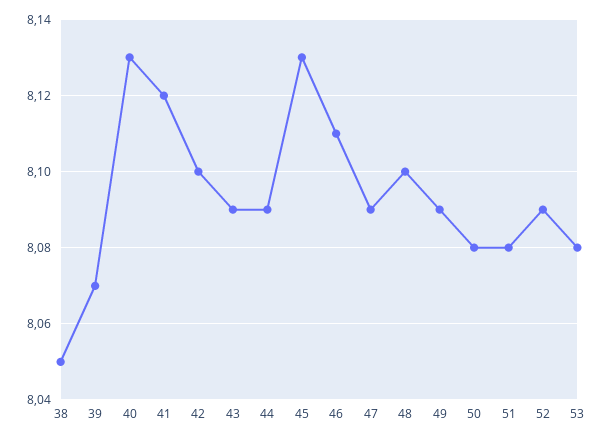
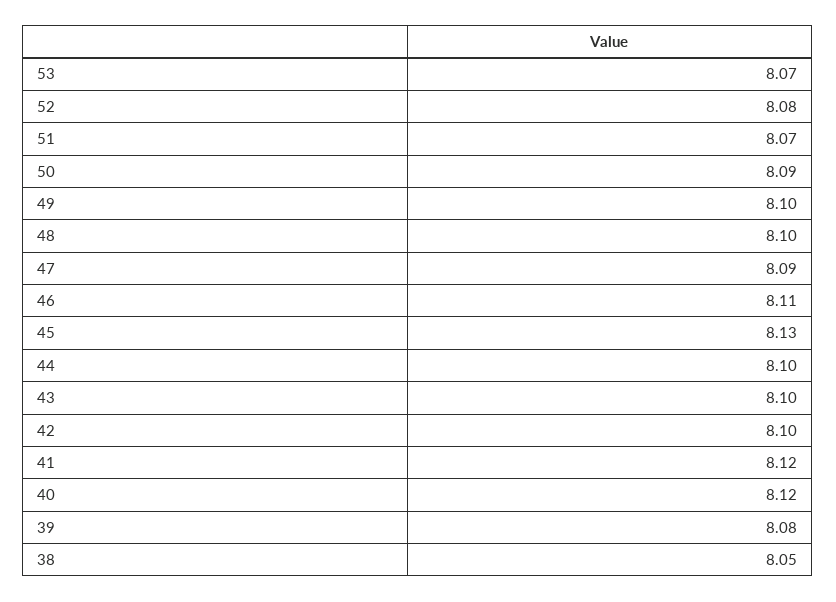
  {
    "38": 8.05,
-   "39": 8.07,
+   "39": 8.08,
-   "40": 8.13,
+   "40": 8.12,
    "41": 8.12,
    "42": 8.1,
-   "43": 8.09,
+   "43": 8.1,
-   "44": 8.09,
+   "44": 8.1,
    "45": 8.13,
    "46": 8.11,
    "47": 8.09,
    "48": 8.1,
-   "49": 8.09,
+   "49": 8.1,
-   "50": 8.08,
+   "50": 8.09,
-   "51": 8.08,
+   "51": 8.07,
-   "52": 8.09,
+   "52": 8.08,
-   "53": 8.08
+   "53": 8.07
  }

